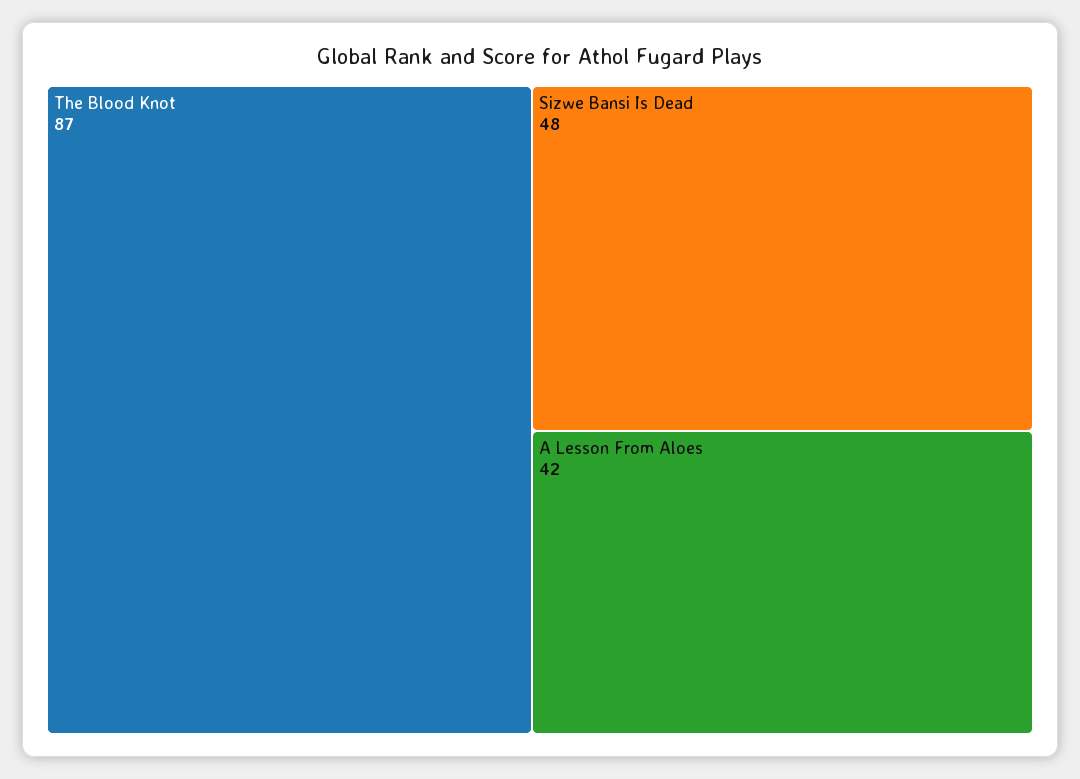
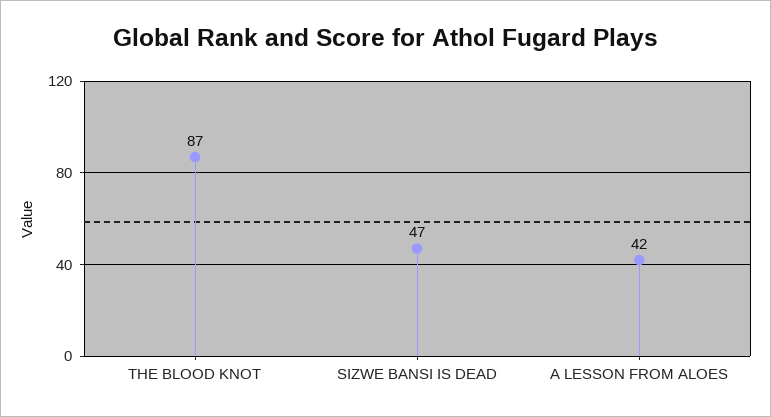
  {
    "The Blood Knot": 87,
-   "Sizwe Bansi Is Dead": 48,
+   "Sizwe Bansi Is Dead": 47,
    "A Lesson From Aloes": 42
  }

